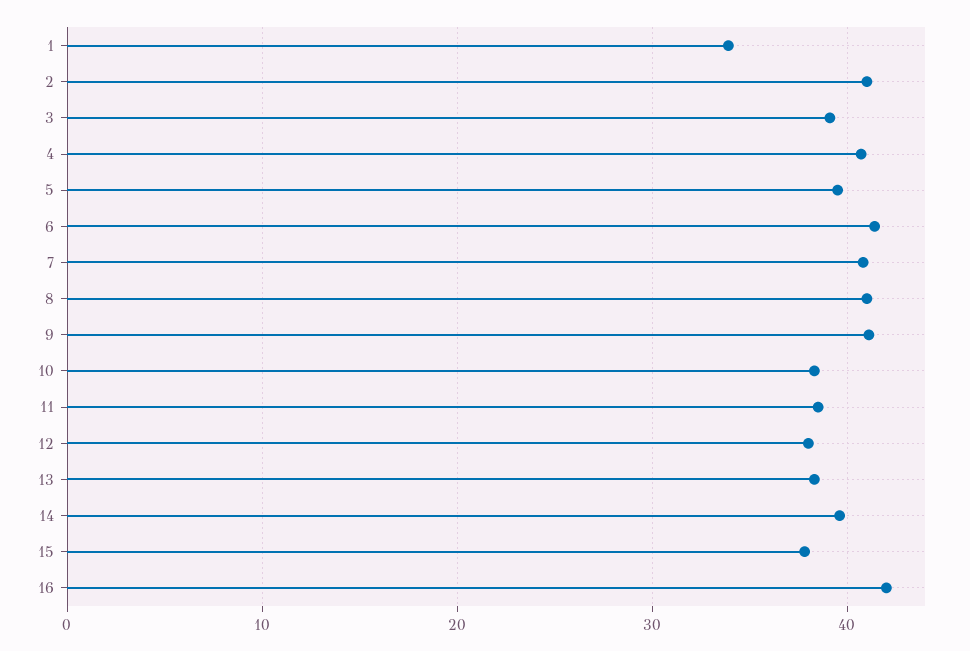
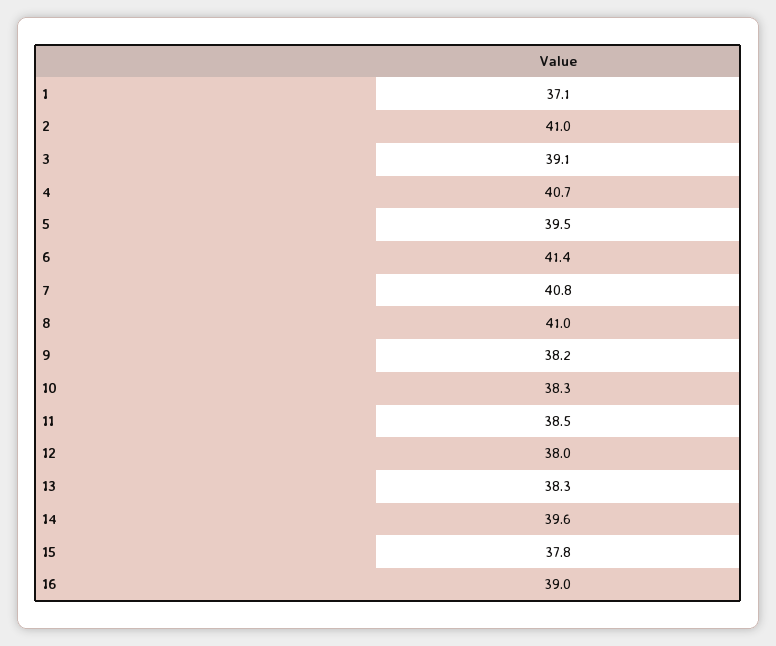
  {
-   "1": 34,
+   "1": 37.1,
    "2": 41,
    "3": 39.1,
    "4": 40.7,
    "5": 39.5,
    "6": 41.4,
    "7": 40.8,
    "8": 41,
-   "9": 41,
+   "9": 38.2,
    "10": 38.3,
    "11": 38.5,
    "12": 38,
    "13": 38.3,
    "14": 39.6,
    "15": 37.8,
-   "16": 42
+   "16": 39
  }

